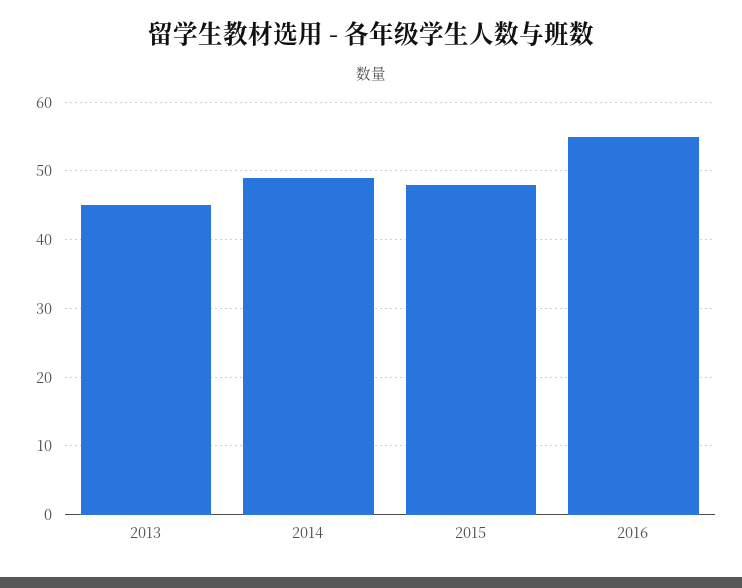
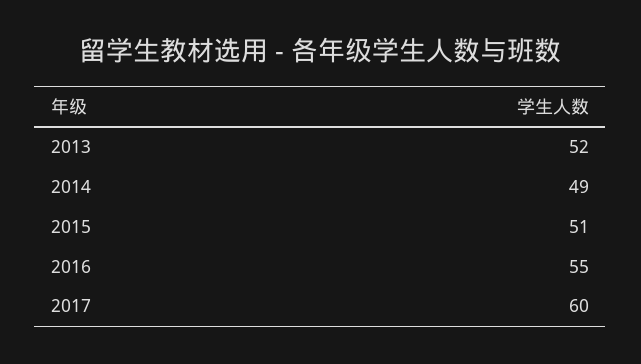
  {
-   "2013": 45,
+   "2013": 52,
    "2014": 49,
-   "2015": 48,
+   "2015": 51,
-   "2016": 55
+   "2016": 55,
+   "2017": 60
  }

